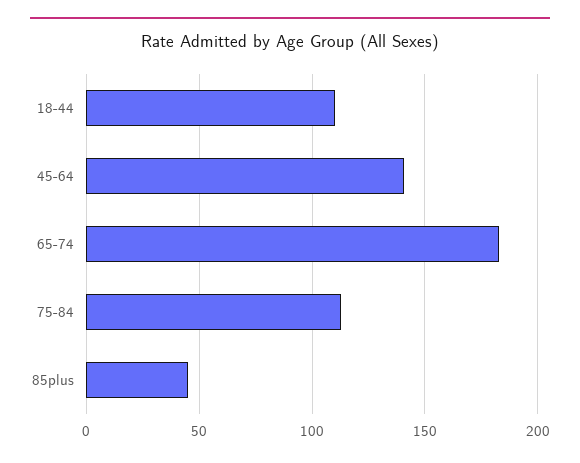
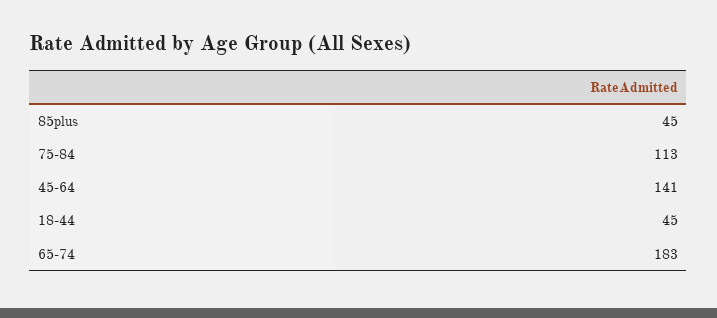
  {
-   "18-44": 110,
+   "18-44": 45,
    "45-64": 141,
    "65-74": 183,
    "75-84": 113,
    "85plus": 45
  }

